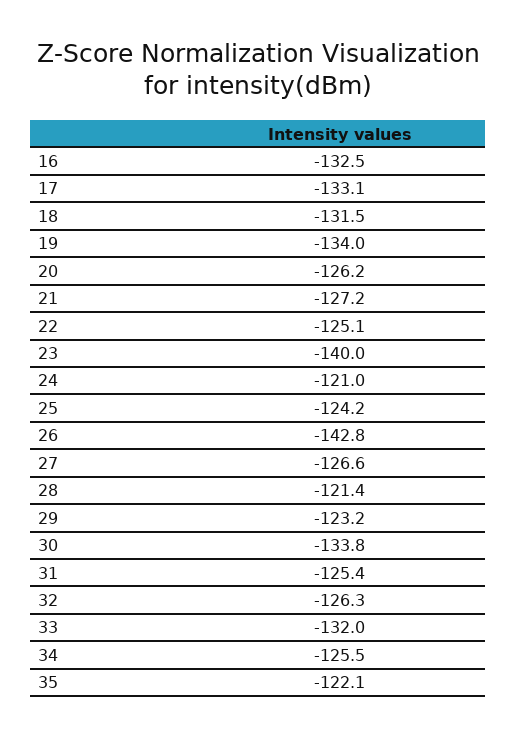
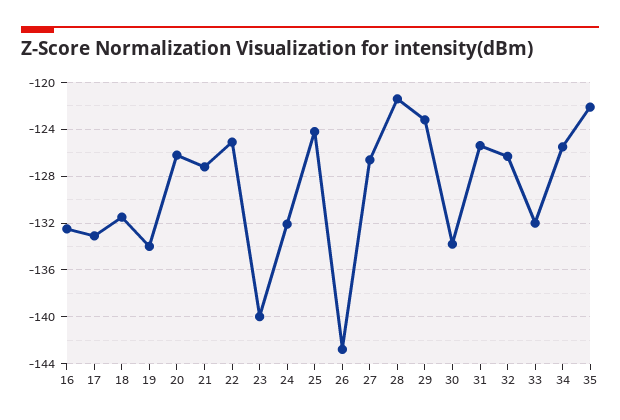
  {
    "16": -132.5,
    "17": -133.1,
    "18": -131.5,
    "19": -134,
    "20": -126.2,
    "21": -127.2,
    "22": -125.1,
    "23": -140,
-   "24": -121,
+   "24": -132,
    "25": -124.2,
    "26": -142.8,
    "27": -126.6,
    "28": -121.4,
    "29": -123.2,
    "30": -133.8,
    "31": -125.4,
    "32": -126.3,
    "33": -132,
    "34": -125.5,
    "35": -122.1
  }

